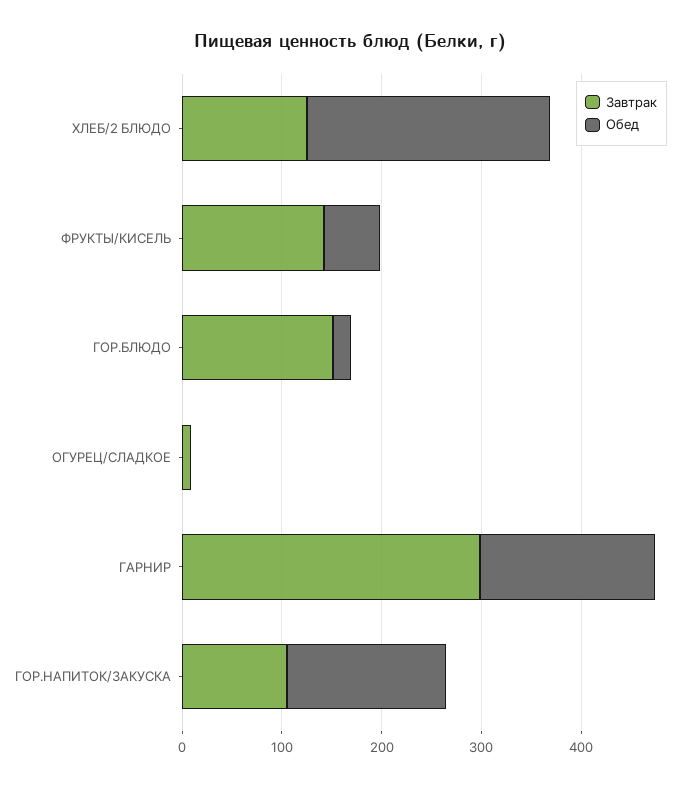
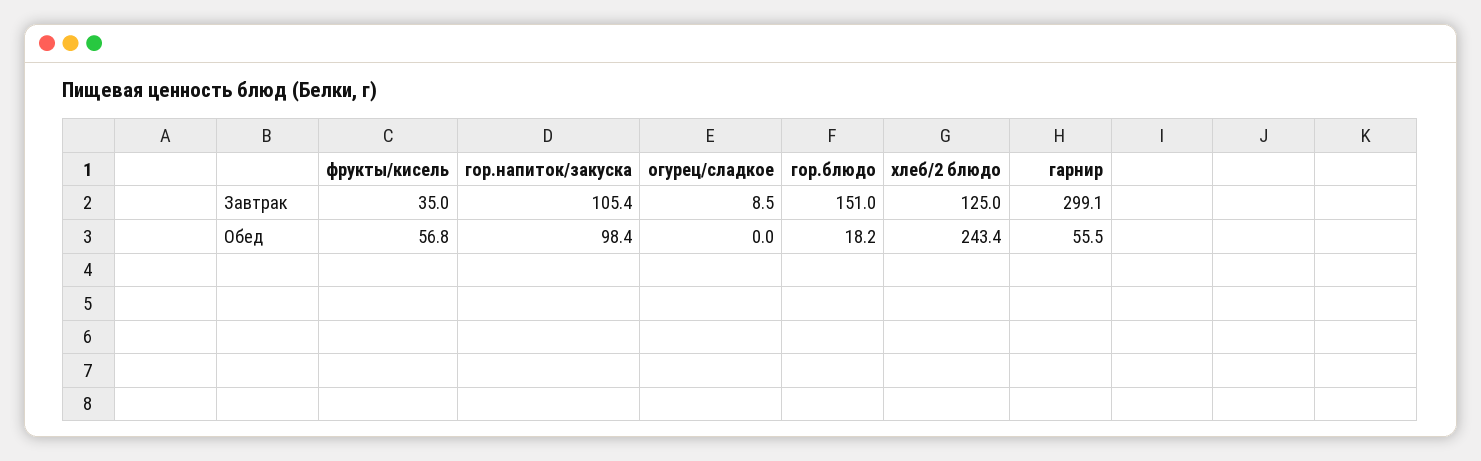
  {
    "Завтрак": {
      "ХЛЕБ/2 БЛЮДО": 125,
-     "ФРУКТЫ/КИСЕЛЬ": 140,
+     "ФРУКТЫ/КИСЕЛЬ": 35,
      "ГОР.БЛЮДО": 151,
      "ОГУРЕЦ/СЛАДКОЕ": 8.5,
      "ГАРНИР": 299.1,
      "ГОР.НАПИТОК/ЗАКУСКА": 105.4
    },
    "Обед": {
      "ХЛЕБ/2 БЛЮДО": 243.4,
      "ФРУКТЫ/КИСЕЛЬ": 56.8,
      "ГОР.БЛЮДО": 18.2,
      "ОГУРЕЦ/СЛАДКОЕ": 0,
-     "ГАРНИР": 180,
+     "ГАРНИР": 55.5,
-     "ГОР.НАПИТОК/ЗАКУСКА": 160
+     "ГОР.НАПИТОК/ЗАКУСКА": 98.4
    }
  }

